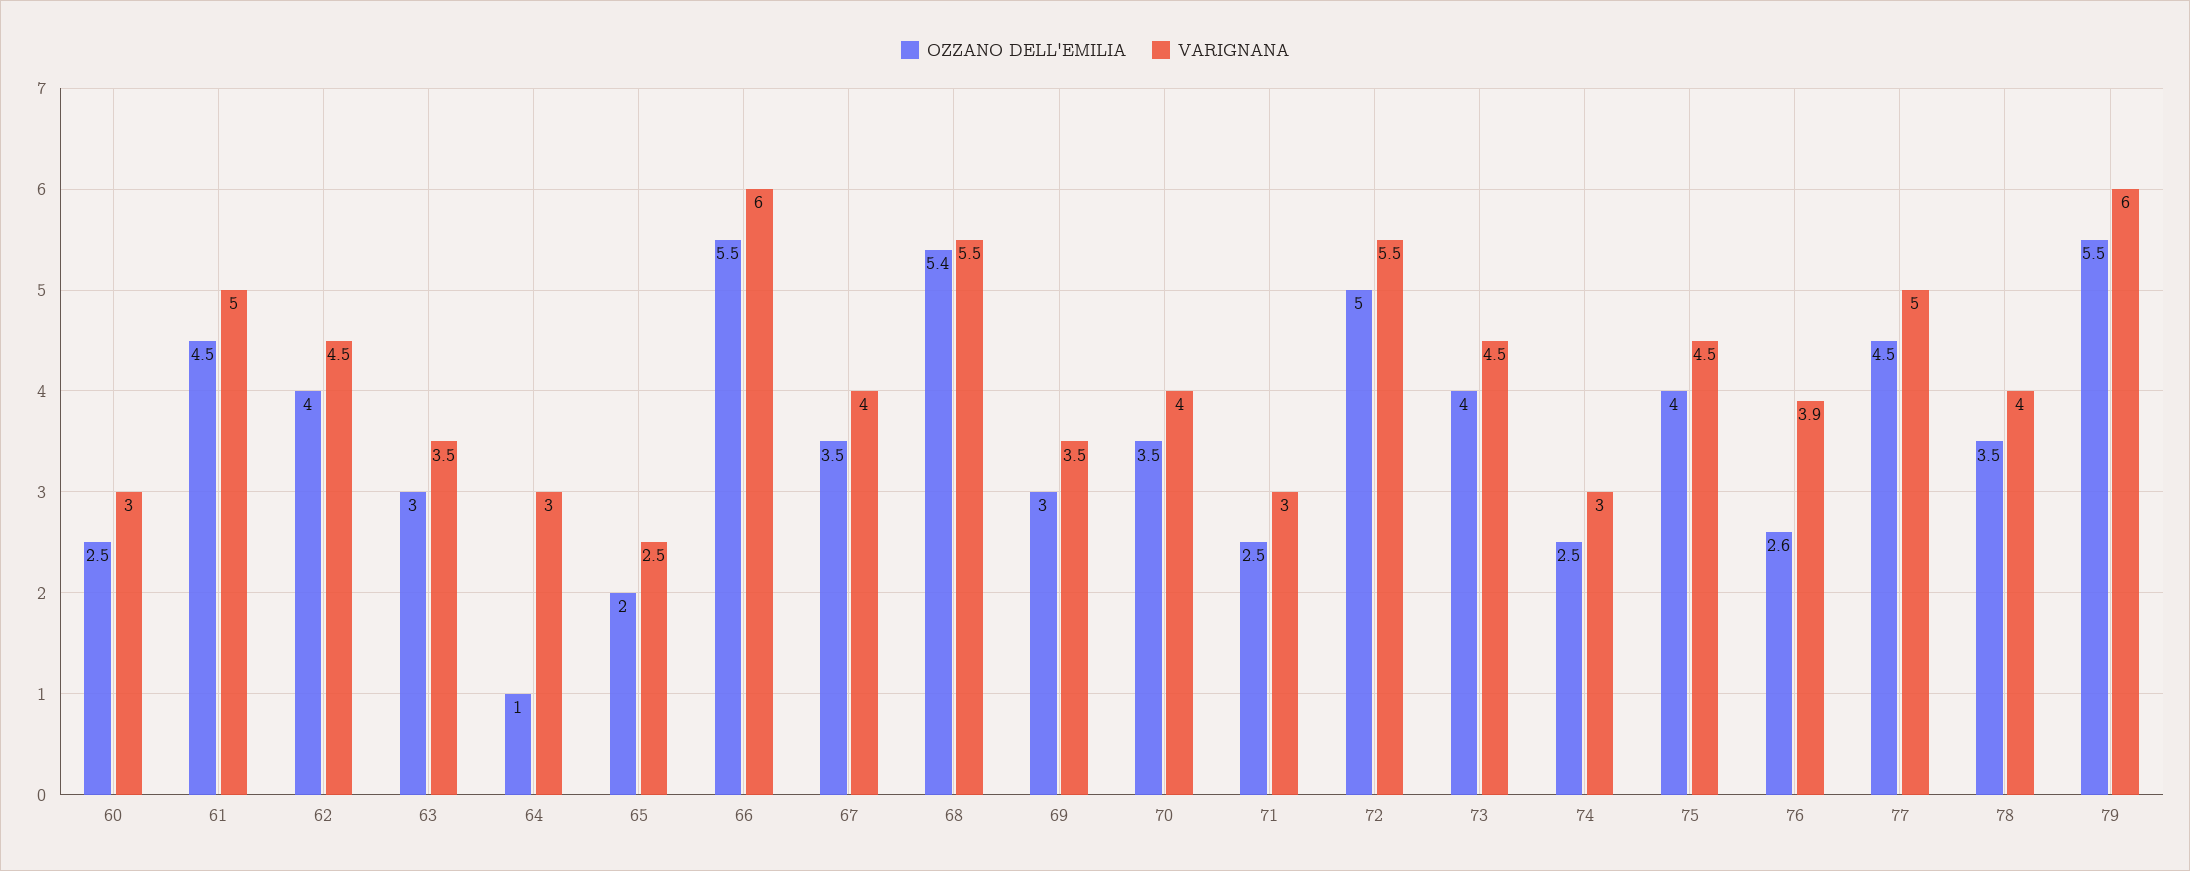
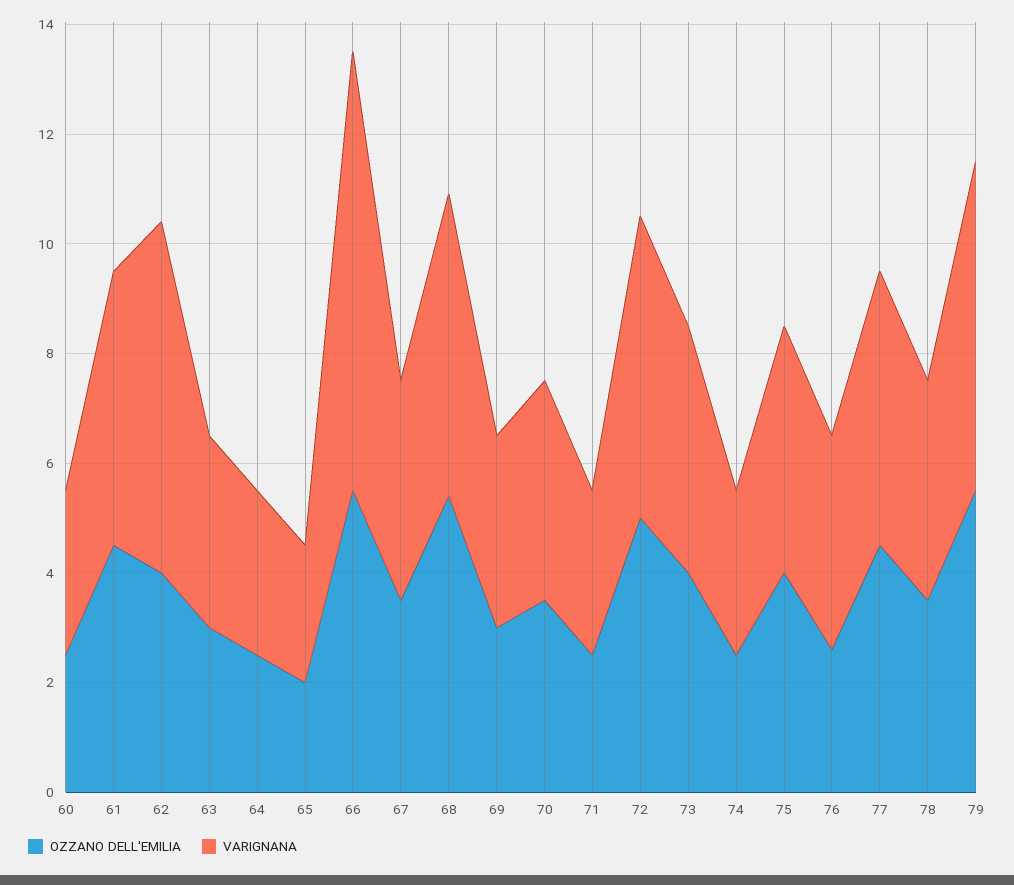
  {
    "OZZANO DELL'EMILIA": {
      "60": 2.5,
      "61": 4.5,
      "62": 4,
      "63": 3,
-     "64": 1,
+     "64": 2.5,
      "65": 2,
      "66": 5.5,
      "67": 3.5,
      "68": 5.4,
      "69": 3,
      "70": 3.5,
      "71": 2.5,
      "72": 5,
      "73": 4,
      "74": 2.5,
      "75": 4,
      "76": 2.6,
      "77": 4.5,
      "78": 3.5,
      "79": 5.5
    },
    "VARIGNANA": {
      "60": 3,
      "61": 5,
-     "62": 4.5,
+     "62": 6.5,
      "63": 3.5,
      "64": 3,
      "65": 2.5,
-     "66": 6,
+     "66": 8,
      "67": 4,
      "68": 5.5,
      "69": 3.5,
      "70": 4,
      "71": 3,
      "72": 5.5,
      "73": 4.5,
      "74": 3,
      "75": 4.5,
      "76": 3.9,
      "77": 5,
      "78": 4,
      "79": 6
    }
  }

